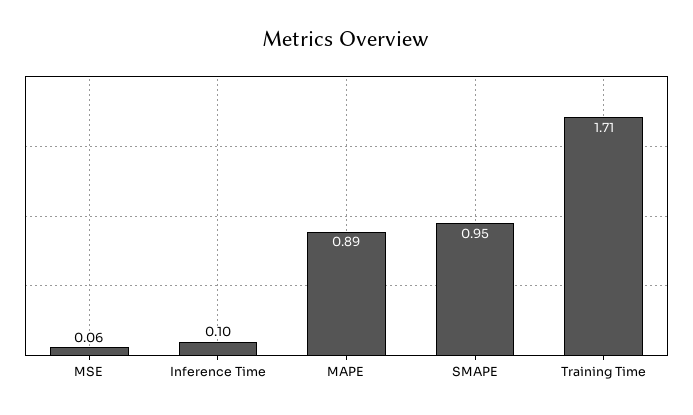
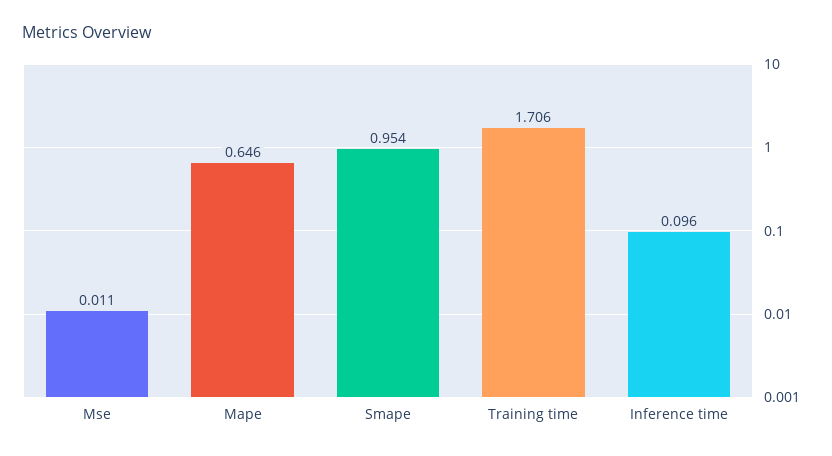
  {
-   "MSE": 0.06,
+   "MSE": 0.011,
    "Inference Time": 0.096,
-   "MAPE": 0.89,
+   "MAPE": 0.646,
    "SMAPE": 0.954,
    "Training Time": 1.706
  }

